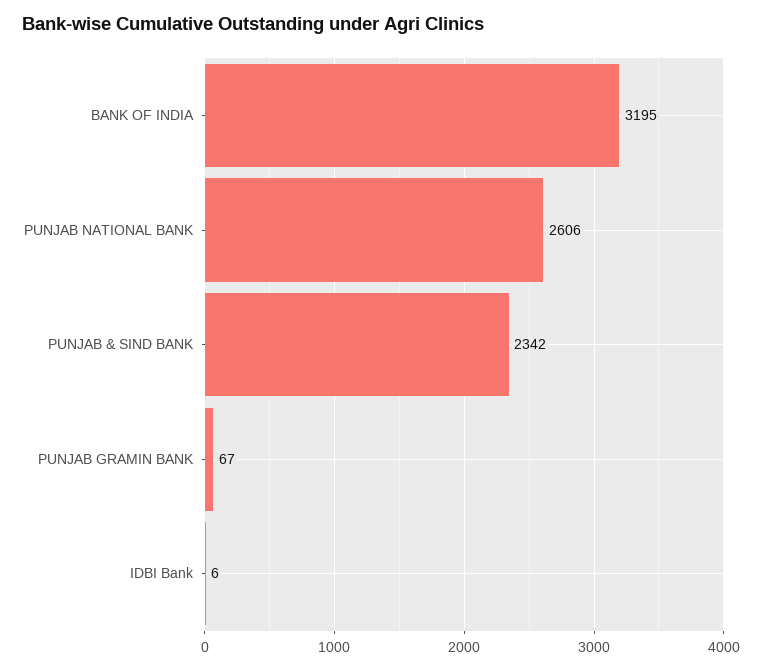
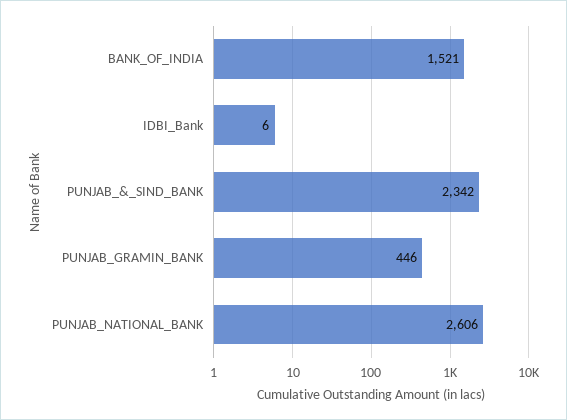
  {
-   "BANK OF INDIA": 3195,
+   "BANK OF INDIA": 1521,
    "PUNJAB NATIONAL BANK": 2606,
    "PUNJAB & SIND BANK": 2342,
-   "PUNJAB GRAMIN BANK": 67,
+   "PUNJAB GRAMIN BANK": 446,
    "IDBI Bank": 6
  }

